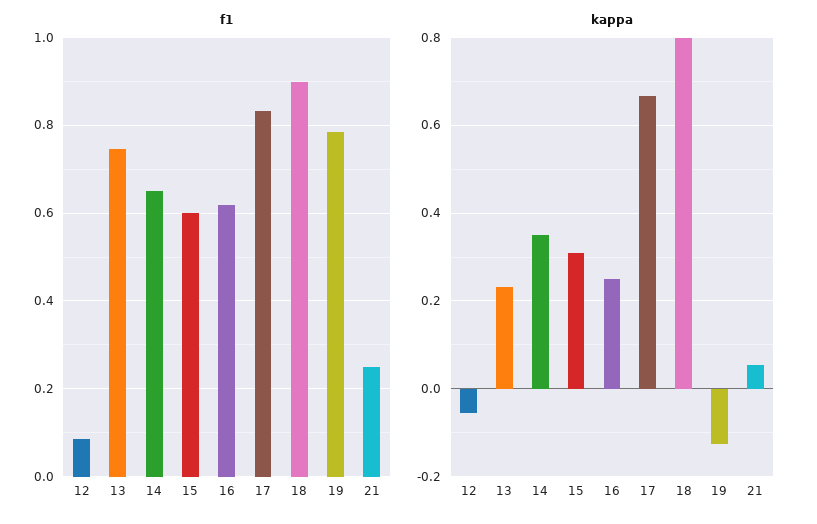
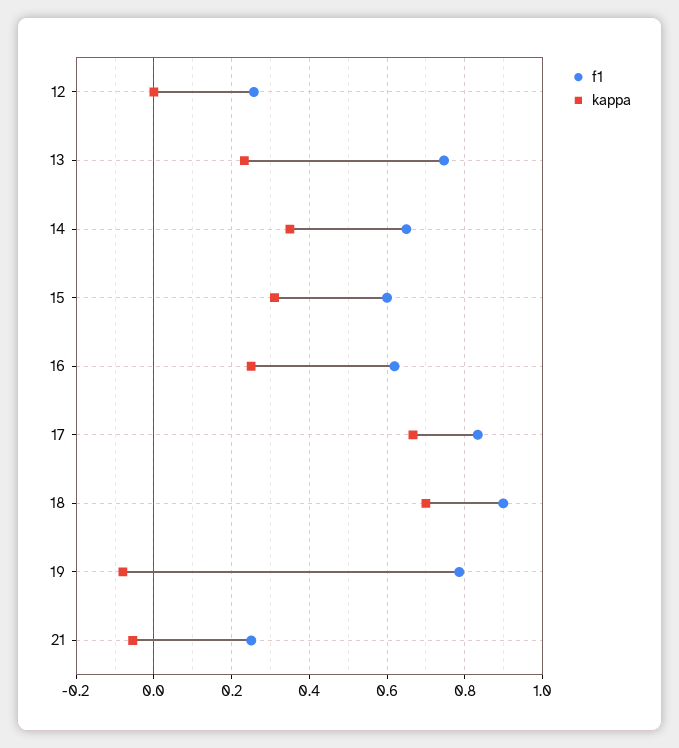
  {
    "f1": {
-     "12": 0.08,
+     "12": 0.26,
      "13": 0.74,
      "14": 0.64,
      "15": 0.6,
      "16": 0.62,
      "17": 0.84,
      "18": 0.9,
      "19": 0.78,
      "21": 0.26
    },
    "kappa": {
-     "12": -0.06,
+     "12": 0,
      "13": 0.24,
      "14": 0.36,
      "15": 0.32,
      "16": 0.26,
      "17": 0.66,
-     "18": 0.8,
+     "18": 0.7,
-     "19": -0.12,
+     "19": -0.08,
-     "21": 0.06
+     "21": -0.06
    }
  }

